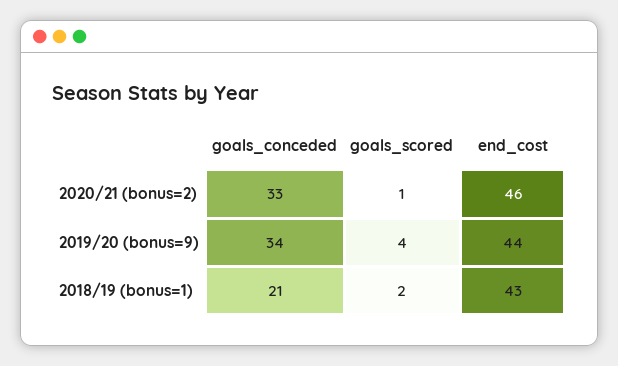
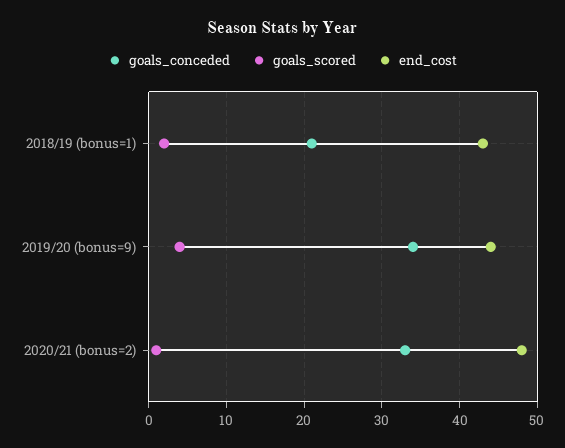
  {
    "goals_conceded": {
      "2020/21 (bonus=2)": 33,
      "2019/20 (bonus=9)": 34,
      "2018/19 (bonus=1)": 21
    },
    "goals_scored": {
      "2020/21 (bonus=2)": 1,
      "2019/20 (bonus=9)": 4,
      "2018/19 (bonus=1)": 2
    },
    "end_cost": {
-     "2020/21 (bonus=2)": 46,
+     "2020/21 (bonus=2)": 48,
      "2019/20 (bonus=9)": 44,
      "2018/19 (bonus=1)": 43
    }
  }

